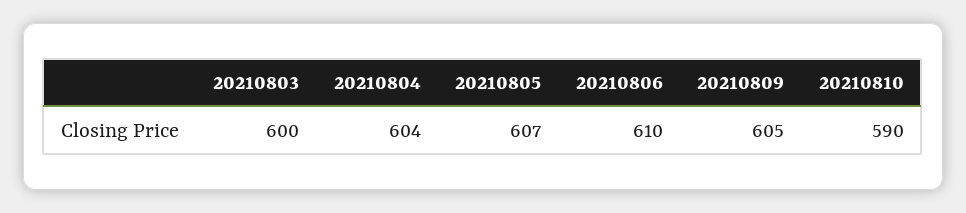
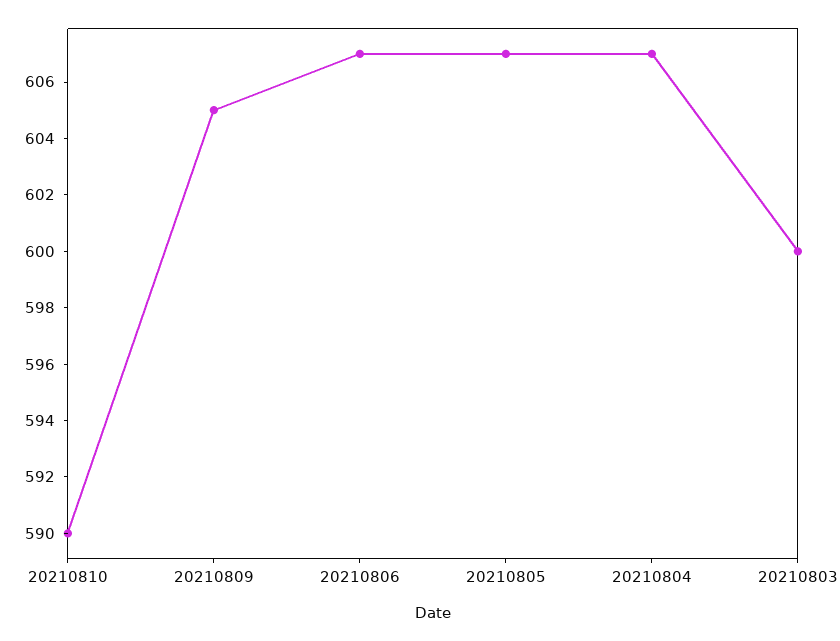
  {
    "20210803": 600,
-   "20210804": 604,
+   "20210804": 607,
    "20210805": 607,
-   "20210806": 610,
+   "20210806": 607,
    "20210809": 605,
    "20210810": 590
  }

